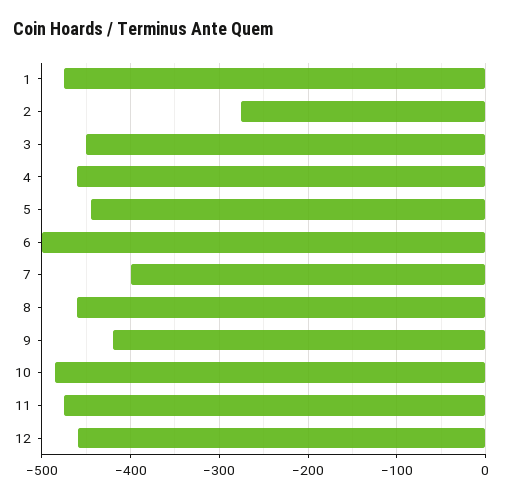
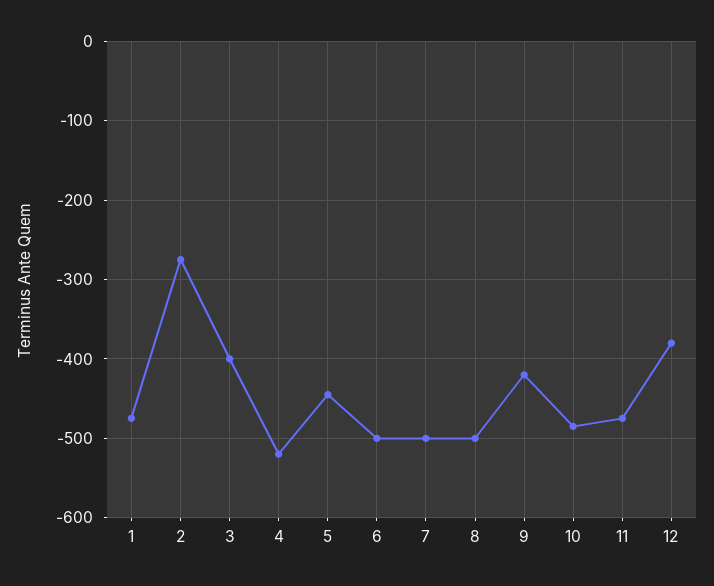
  {
    "1": -480,
    "2": -280,
-   "3": -450,
+   "3": -400,
-   "4": -460,
+   "4": -520,
    "5": -450,
    "6": -500,
-   "7": -400,
+   "7": -500,
-   "8": -460,
+   "8": -500,
    "9": -420,
    "10": -490,
    "11": -480,
-   "12": -460
+   "12": -380
  }

